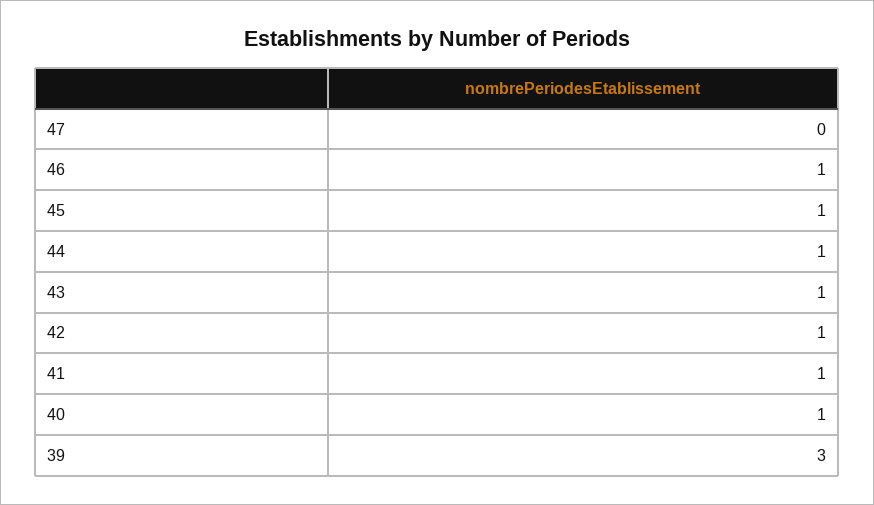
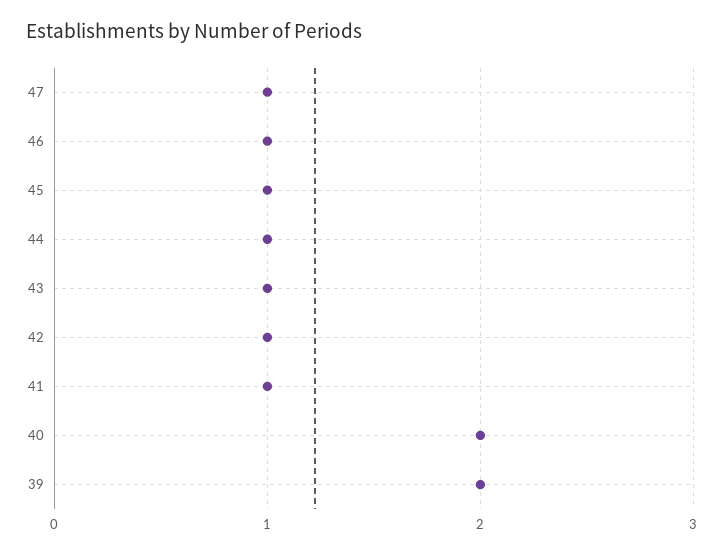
  {
-   "47": 0,
+   "47": 1,
    "46": 1,
    "45": 1,
    "44": 1,
    "43": 1,
    "42": 1,
    "41": 1,
-   "40": 1,
+   "40": 2,
-   "39": 3
+   "39": 2
  }

